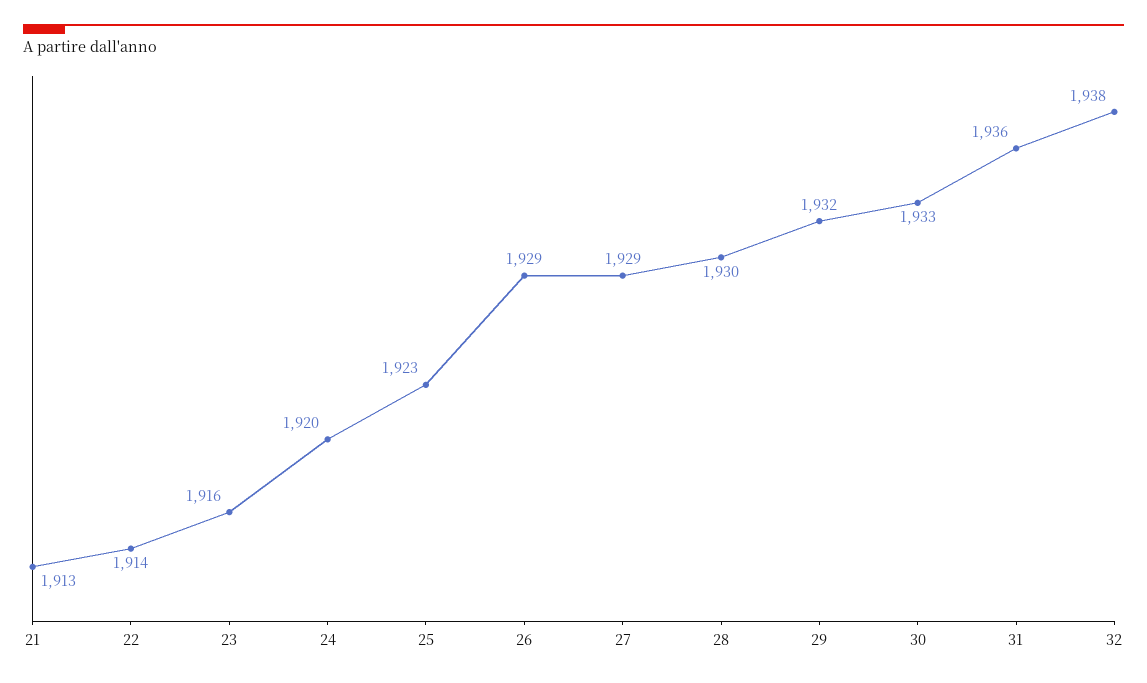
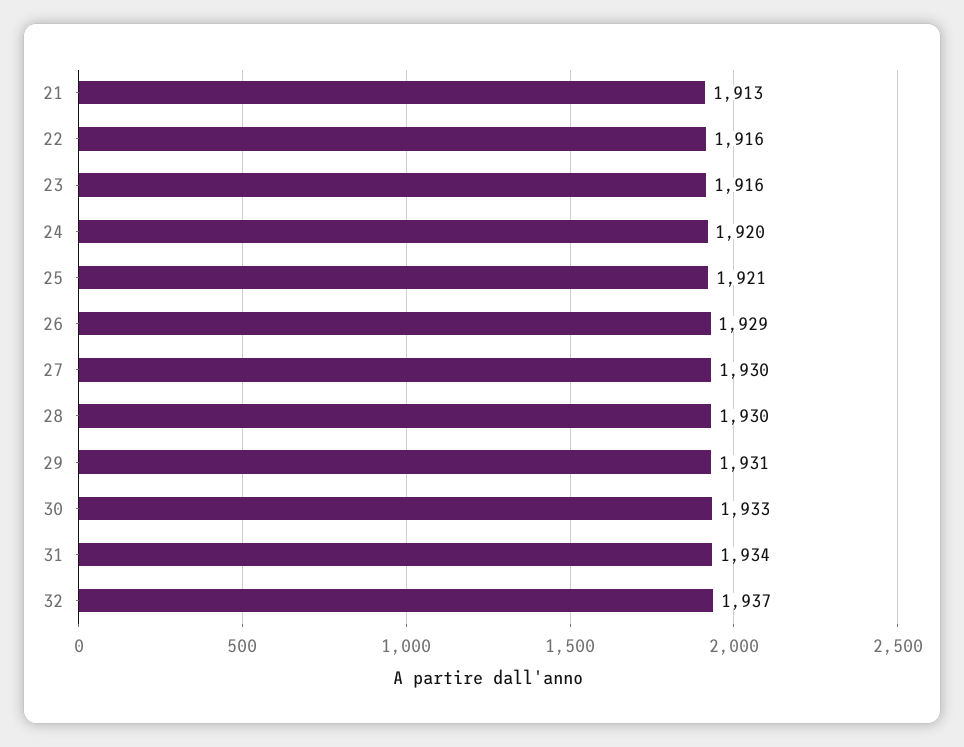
  {
    "21": 1913,
-   "22": 1914,
+   "22": 1916,
    "23": 1916,
    "24": 1920,
-   "25": 1923,
+   "25": 1921,
    "26": 1929,
-   "27": 1929,
+   "27": 1930,
    "28": 1930,
-   "29": 1932,
+   "29": 1931,
    "30": 1933,
-   "31": 1936,
+   "31": 1934,
-   "32": 1938
+   "32": 1937
  }

